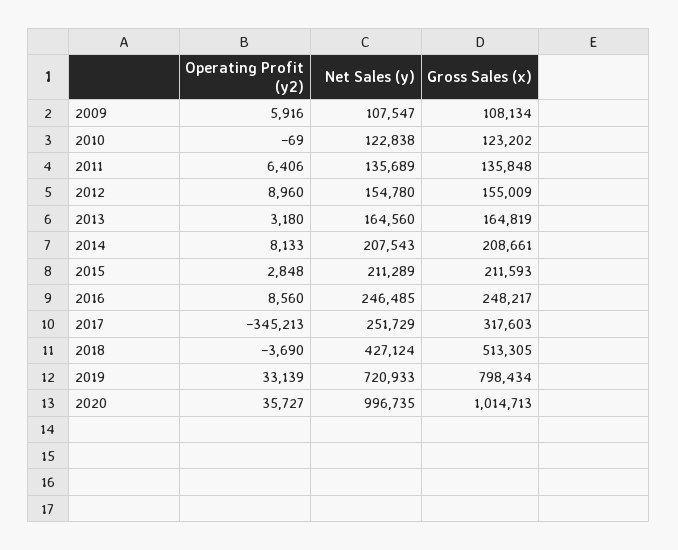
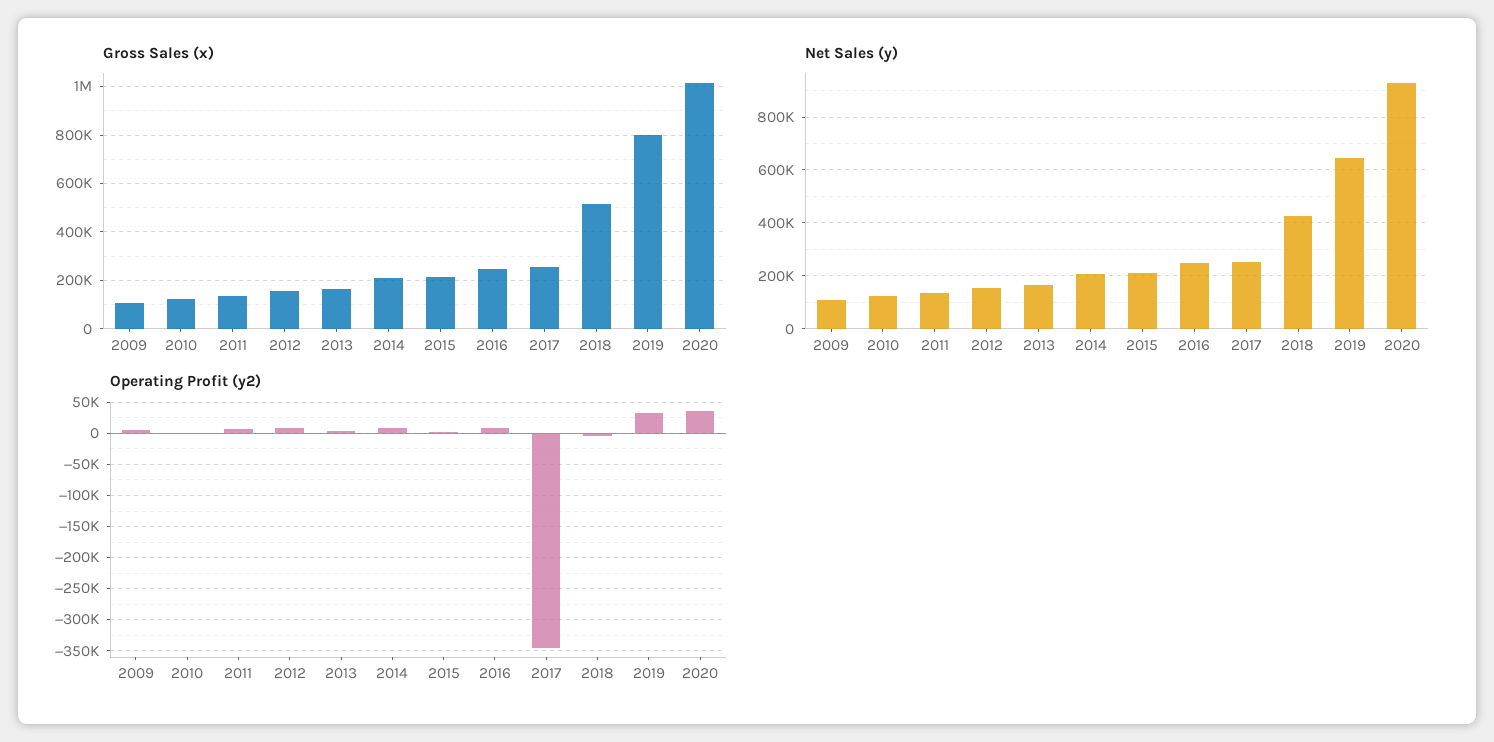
  {
    "Operating Profit (y2)": {
      "2009": 5916,
      "2010": -69,
      "2011": 6406,
      "2012": 8960,
      "2013": 3180,
      "2014": 8133,
      "2015": 2848,
      "2016": 8560,
      "2017": -345213,
      "2018": -3690,
      "2019": 33139,
      "2020": 35727
    },
    "Net Sales (y)": {
      "2009": 107547,
      "2010": 122838,
      "2011": 135689,
      "2012": 154780,
      "2013": 164560,
      "2014": 207543,
      "2015": 211289,
      "2016": 246485,
      "2017": 251729,
      "2018": 427124,
-     "2019": 720933,
+     "2019": 650000,
-     "2020": 996735
+     "2020": 925000
    },
    "Gross Sales (x)": {
      "2009": 108134,
      "2010": 123202,
      "2011": 135848,
      "2012": 155009,
      "2013": 164819,
      "2014": 208661,
      "2015": 211593,
      "2016": 248217,
-     "2017": 317603,
+     "2017": 250000,
      "2018": 513305,
      "2019": 798434,
      "2020": 1014713
    }
  }

